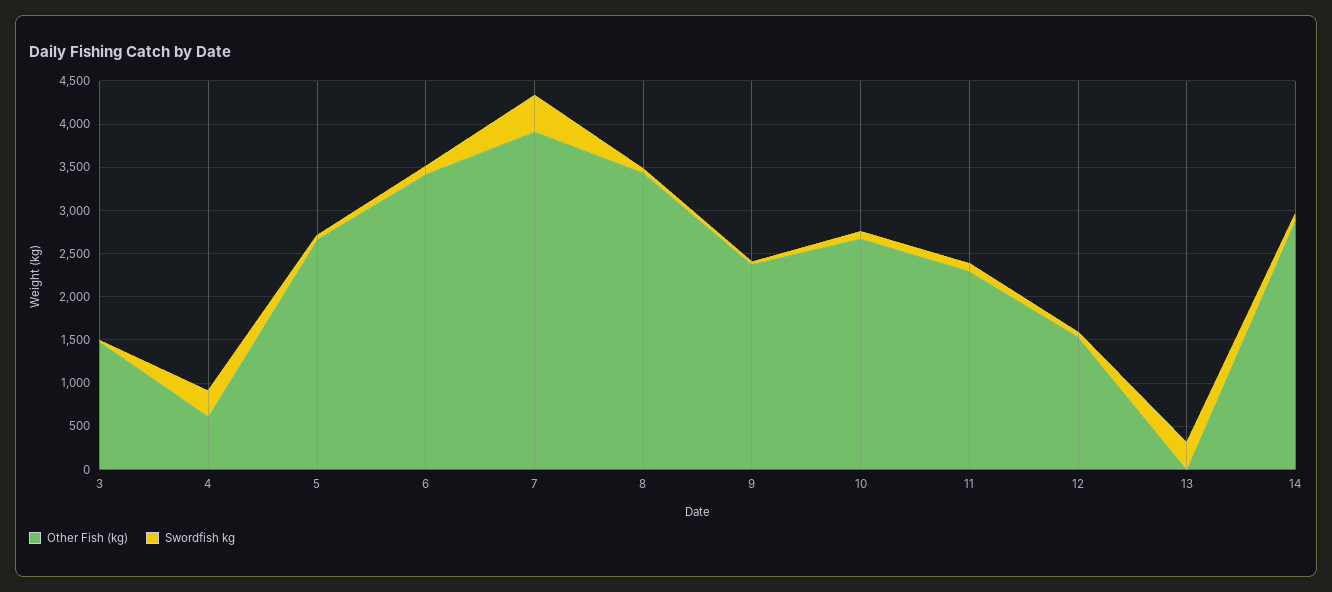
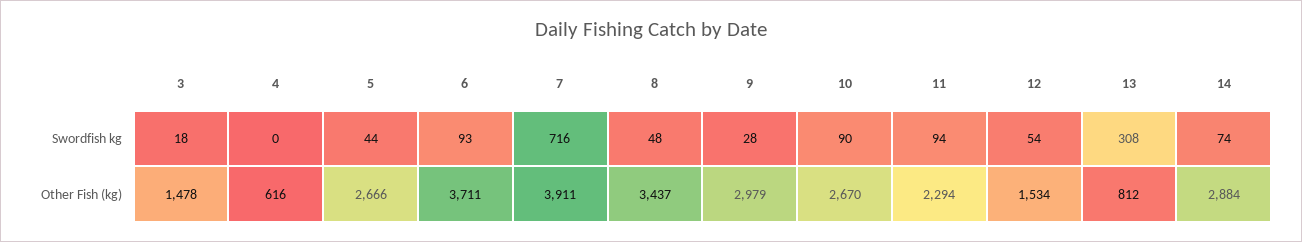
  {
    "Other Fish (kg)": {
      "3": 1478,
      "4": 616,
      "5": 2666,
-     "6": 3400,
+     "6": 3711,
      "7": 3911,
      "8": 3437,
-     "9": 2400,
+     "9": 2979,
      "10": 2670,
      "11": 2294,
      "12": 1534,
-     "13": 0,
+     "13": 812,
      "14": 2884
    },
    "Swordfish kg": {
      "3": 18,
-     "4": 300,
+     "4": 0,
      "5": 44,
      "6": 93,
-     "7": 400,
+     "7": 716,
      "8": 48,
      "9": 28,
      "10": 90,
      "11": 94,
      "12": 54,
      "13": 308,
      "14": 74
    }
  }

